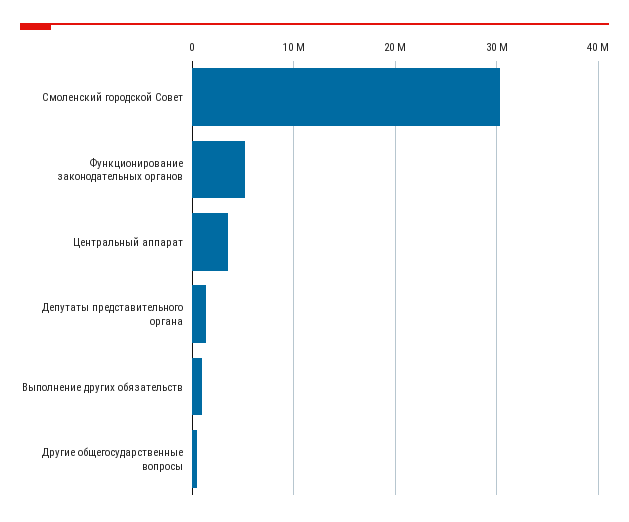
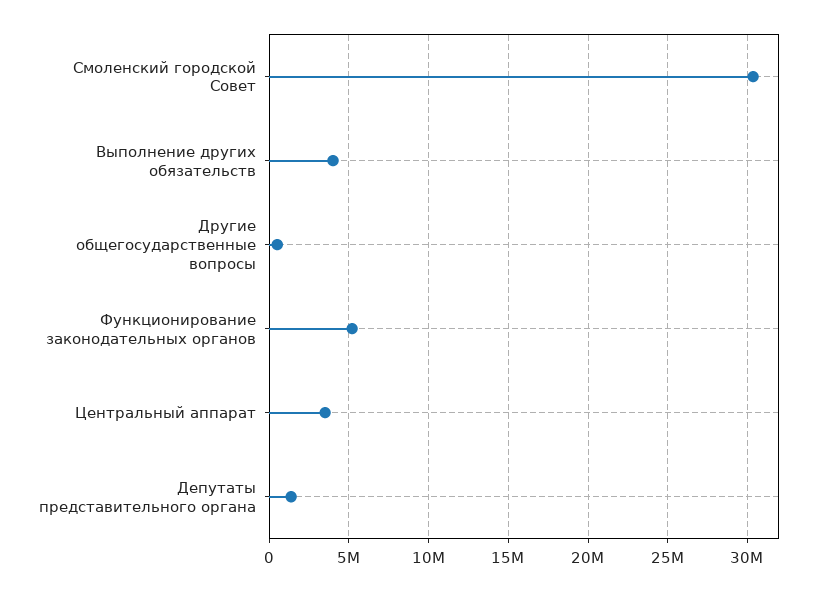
  {
    "Смоленский городской Совет": 30500000,
    "Функционирование законодательных органов": 5000000,
    "Центральный аппарат": 3500000,
    "Депутаты представительного органа": 1500000,
-   "Выполнение других обязательств": 1000000,
+   "Выполнение других обязательств": 4000000,
    "Другие общегосударственные вопросы": 500000
  }

